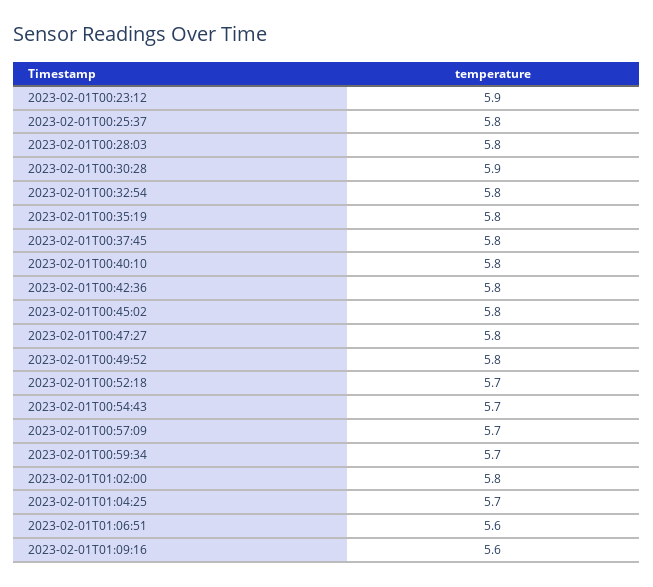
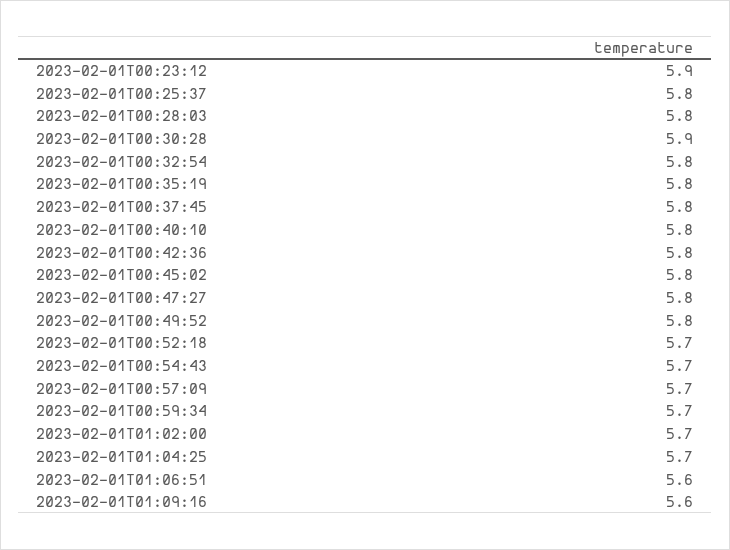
  {
    "2023-02-01T00:23:12": 5.9,
    "2023-02-01T00:25:37": 5.8,
    "2023-02-01T00:28:03": 5.8,
    "2023-02-01T00:30:28": 5.9,
    "2023-02-01T00:32:54": 5.8,
    "2023-02-01T00:35:19": 5.8,
    "2023-02-01T00:37:45": 5.8,
    "2023-02-01T00:40:10": 5.8,
    "2023-02-01T00:42:36": 5.8,
    "2023-02-01T00:45:02": 5.8,
    "2023-02-01T00:47:27": 5.8,
    "2023-02-01T00:49:52": 5.8,
    "2023-02-01T00:52:18": 5.7,
    "2023-02-01T00:54:43": 5.7,
    "2023-02-01T00:57:09": 5.7,
    "2023-02-01T00:59:34": 5.7,
-   "2023-02-01T01:02:00": 5.8,
+   "2023-02-01T01:02:00": 5.7,
    "2023-02-01T01:04:25": 5.7,
    "2023-02-01T01:06:51": 5.6,
    "2023-02-01T01:09:16": 5.6
  }

